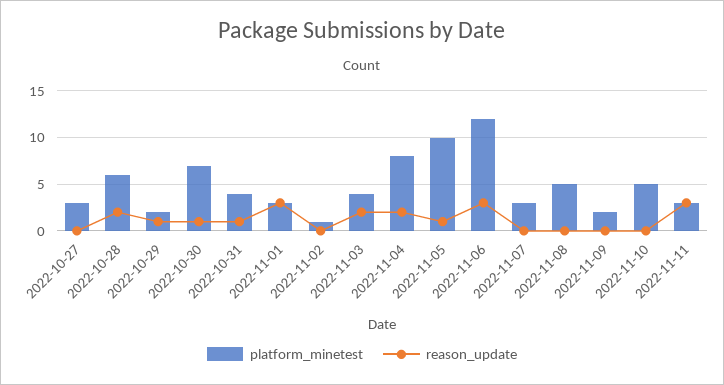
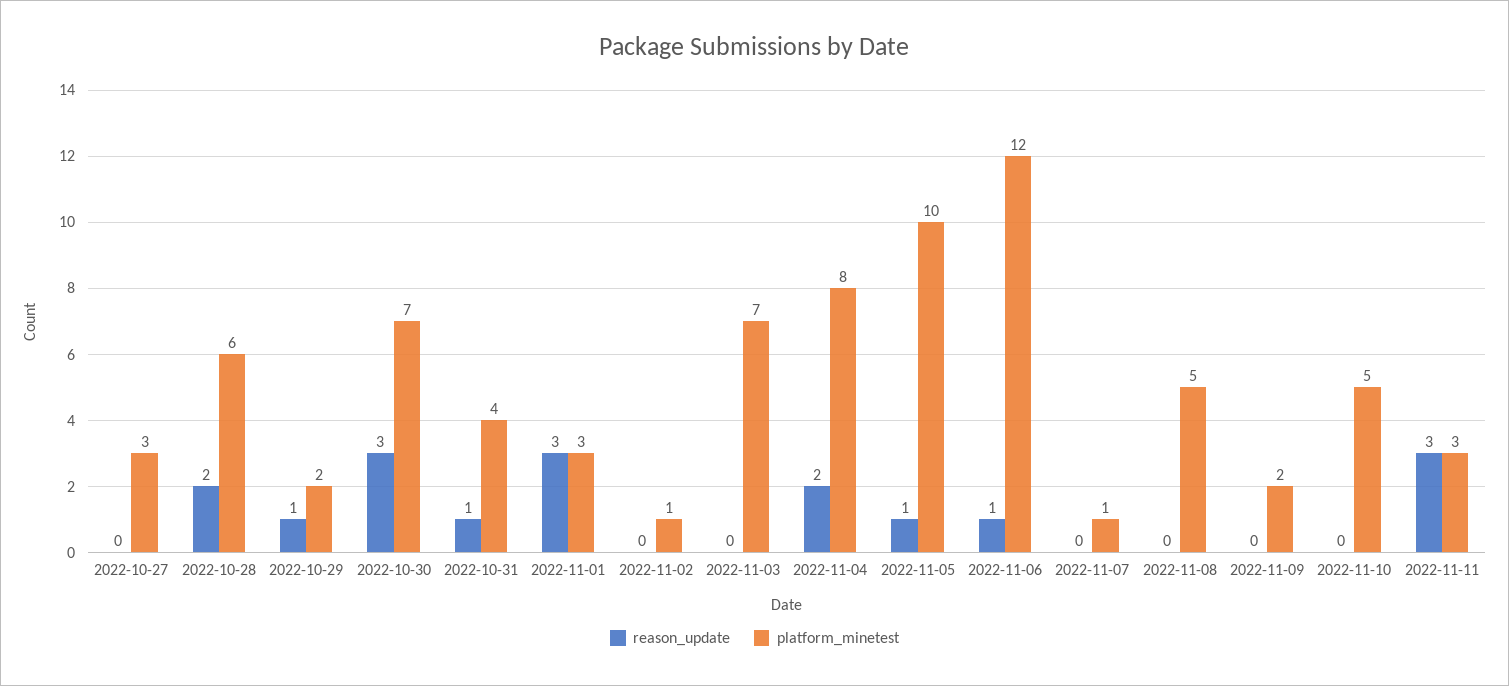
  {
    "platform_minetest": {
      "2022-10-27": 3,
      "2022-10-28": 6,
      "2022-10-29": 2,
      "2022-10-30": 7,
      "2022-10-31": 4,
      "2022-11-01": 3,
      "2022-11-02": 1,
-     "2022-11-03": 4,
+     "2022-11-03": 7,
      "2022-11-04": 8,
      "2022-11-05": 10,
      "2022-11-06": 12,
-     "2022-11-07": 3,
+     "2022-11-07": 1,
      "2022-11-08": 5,
      "2022-11-09": 2,
      "2022-11-10": 5,
      "2022-11-11": 3
    },
    "reason_update": {
      "2022-10-27": 0,
      "2022-10-28": 2,
      "2022-10-29": 1,
-     "2022-10-30": 1,
+     "2022-10-30": 3,
      "2022-10-31": 1,
      "2022-11-01": 3,
      "2022-11-02": 0,
-     "2022-11-03": 2,
+     "2022-11-03": 0,
      "2022-11-04": 2,
      "2022-11-05": 1,
-     "2022-11-06": 3,
+     "2022-11-06": 1,
      "2022-11-07": 0,
      "2022-11-08": 0,
      "2022-11-09": 0,
      "2022-11-10": 0,
      "2022-11-11": 3
    }
  }

